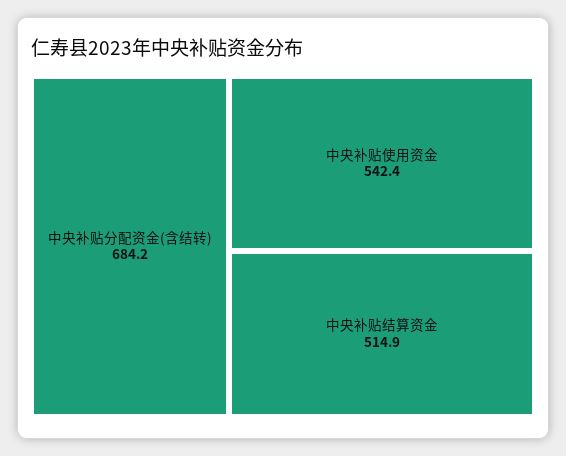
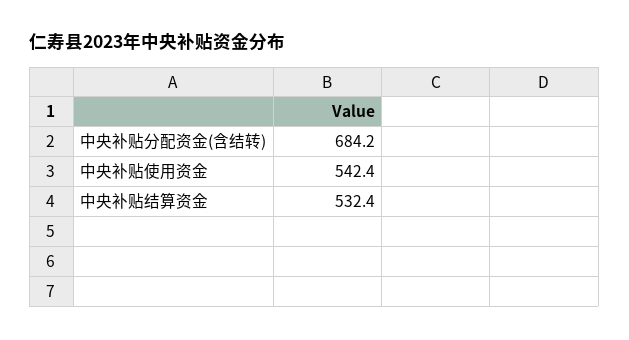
  {
    "中央补贴分配资金(含结转)": 684.2,
    "中央补贴使用资金": 542.4,
-   "中央补贴结算资金": 514.9
+   "中央补贴结算资金": 532.4
  }

